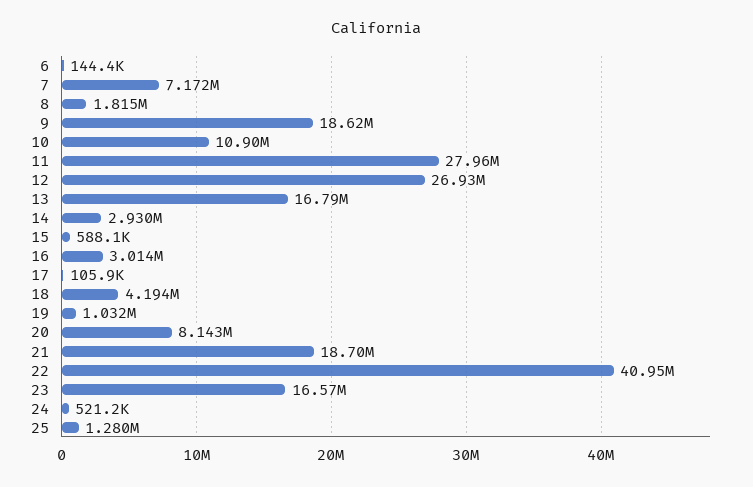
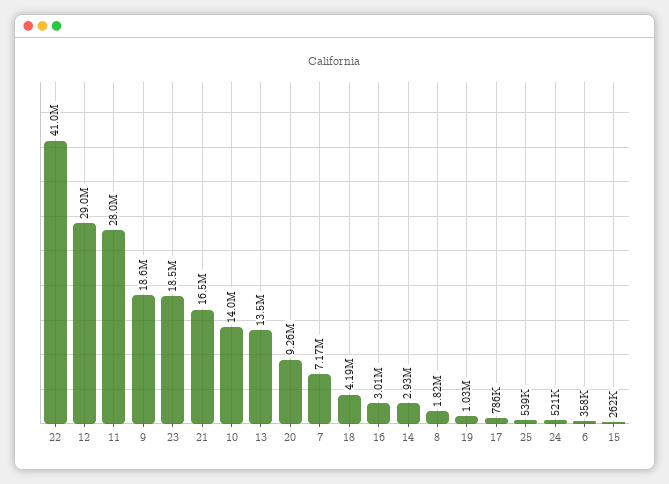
  {
-   "6": 144400,
+   "6": 358000,
    "7": 7172000,
    "8": 1815000,
    "9": 18620000,
-   "10": 10900000,
+   "10": 14000000,
    "11": 27960000,
-   "12": 26930000,
+   "12": 29000000,
-   "13": 16790000,
+   "13": 13500000,
    "14": 2930000,
-   "15": 588100,
+   "15": 262000,
    "16": 3014000,
-   "17": 105900,
+   "17": 786000,
    "18": 4194000,
    "19": 1032000,
-   "20": 8143000,
+   "20": 9260000,
-   "21": 18700000,
+   "21": 16500000,
    "22": 40950000,
-   "23": 16570000,
+   "23": 18500000,
    "24": 521200,
-   "25": 1280000
+   "25": 539000
  }

